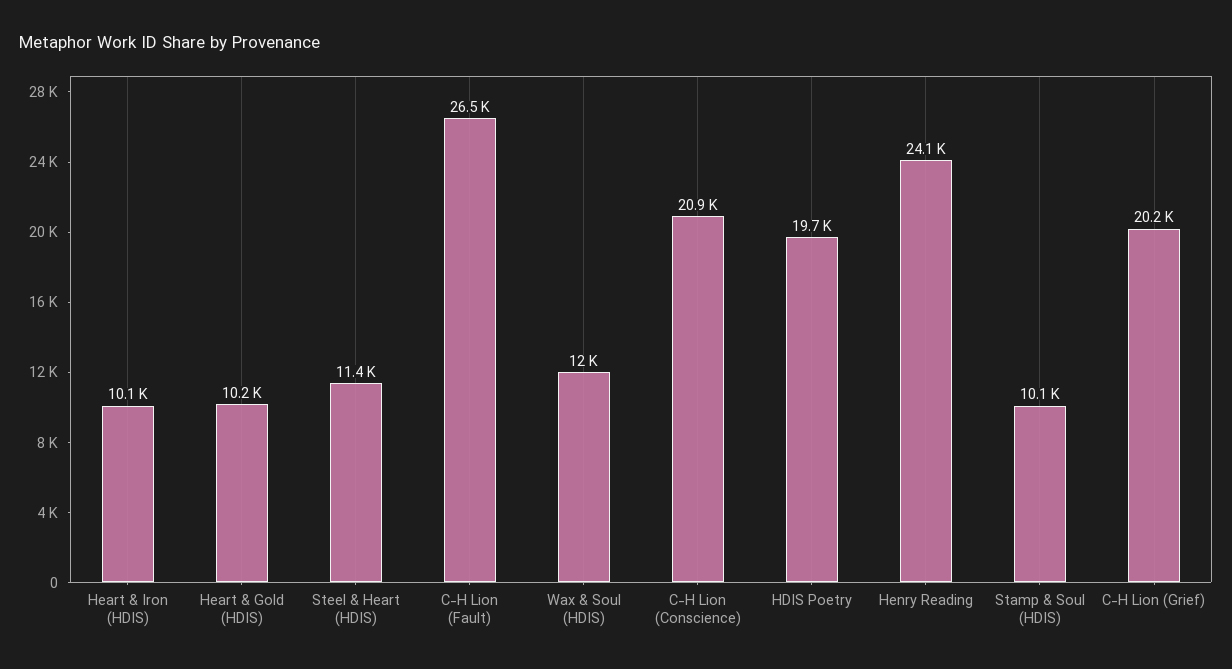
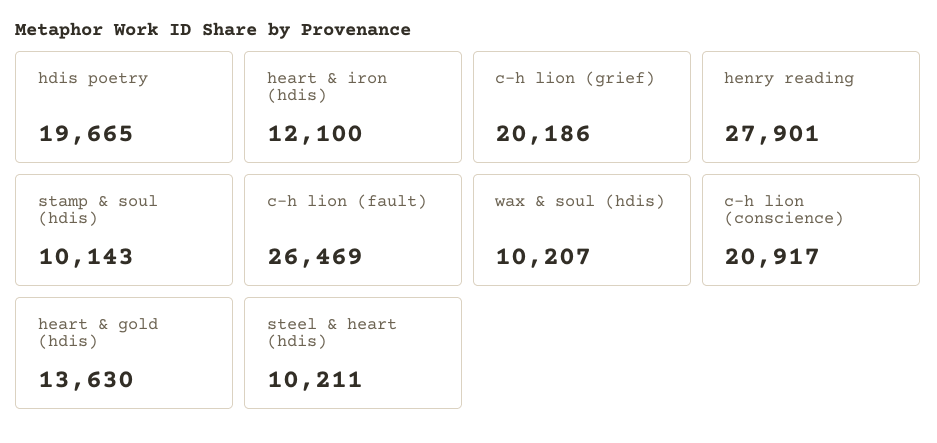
  {
-   "Heart & Iron (HDIS)": 10100,
+   "Heart & Iron (HDIS)": 12100,
-   "Heart & Gold (HDIS)": 10200,
+   "Heart & Gold (HDIS)": 13630,
-   "Steel & Heart (HDIS)": 11400,
+   "Steel & Heart (HDIS)": 10211,
    "C-H Lion (Fault)": 26469,
-   "Wax & Soul (HDIS)": 12000,
+   "Wax & Soul (HDIS)": 10207,
    "C-H Lion (Conscience)": 20917,
    "HDIS Poetry": 19665,
-   "Henry Reading": 24100,
+   "Henry Reading": 27901,
    "Stamp & Soul (HDIS)": 10143,
    "C-H Lion (Grief)": 20186
  }

